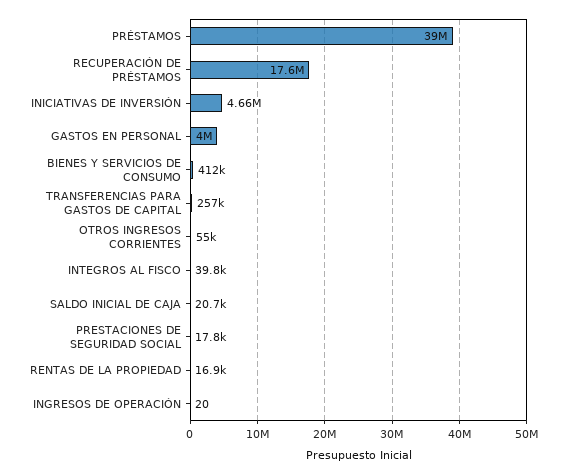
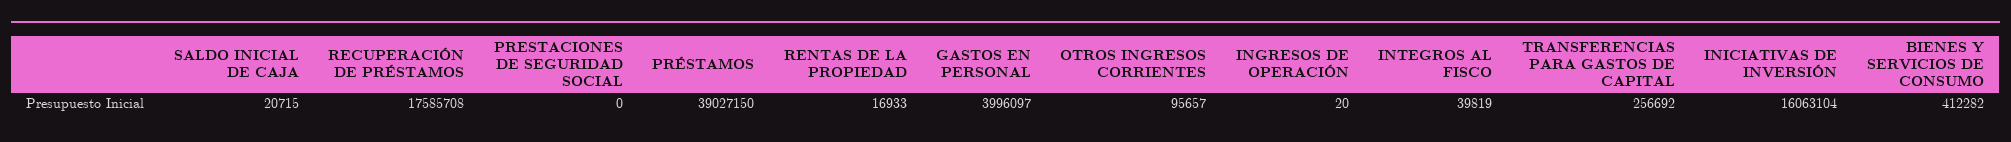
  {
    "PRÉSTAMOS": 39027150,
    "RECUPERACIÓN DE PRÉSTAMOS": 17585708,
-   "INICIATIVAS DE INVERSIÓN": 4660000,
+   "INICIATIVAS DE INVERSIÓN": 16063104,
    "GASTOS EN PERSONAL": 3996097,
    "BIENES Y SERVICIOS DE CONSUMO": 412282,
    "TRANSFERENCIAS PARA GASTOS DE CAPITAL": 256692,
-   "OTROS INGRESOS CORRIENTES": 55000,
+   "OTROS INGRESOS CORRIENTES": 95657,
    "INTEGROS AL FISCO": 39819,
    "SALDO INICIAL DE CAJA": 20715,
-   "PRESTACIONES DE SEGURIDAD SOCIAL": 17800,
+   "PRESTACIONES DE SEGURIDAD SOCIAL": 0,
    "RENTAS DE LA PROPIEDAD": 16933,
    "INGRESOS DE OPERACIÓN": 20
  }

